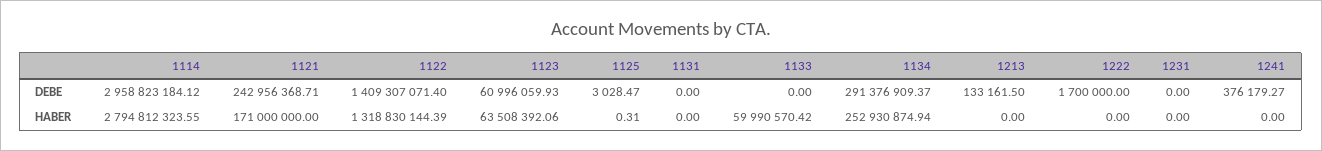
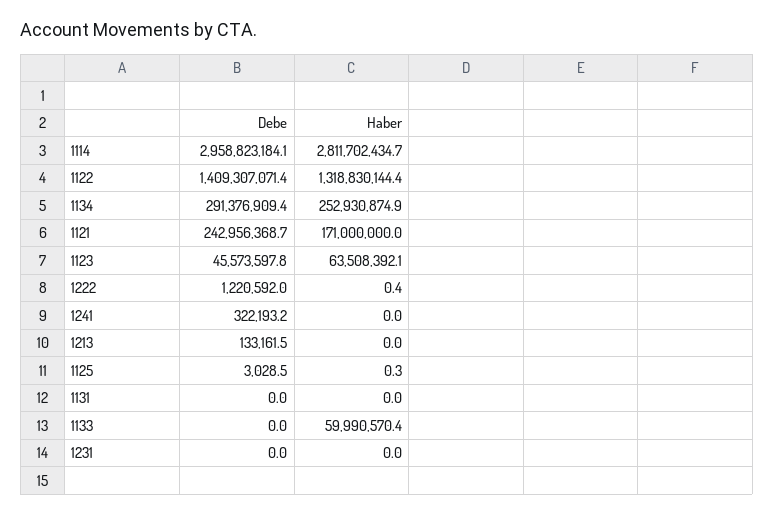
  {
    "1114": {
      "DEBE": 2958823184.12,
-     "HABER": 2794812323.55
+     "HABER": 2811702434.7
    },
    "1121": {
      "DEBE": 242956368.71,
      "HABER": 171000000
    },
    "1122": {
      "DEBE": 1409307071.4,
      "HABER": 1318830144.39
    },
    "1123": {
-     "DEBE": 60996059.93,
+     "DEBE": 45573597.8,
      "HABER": 63508392.06
    },
    "1125": {
      "DEBE": 3028.47,
      "HABER": 0.31
    },
    "1131": {
      "DEBE": 0,
      "HABER": 0
    },
    "1133": {
      "DEBE": 0,
      "HABER": 59990570.42
    },
    "1134": {
      "DEBE": 291376909.37,
      "HABER": 252930874.94
    },
    "1213": {
      "DEBE": 133161.5,
      "HABER": 0
    },
    "1222": {
-     "DEBE": 1700000,
+     "DEBE": 1220592,
-     "HABER": 0
+     "HABER": 0.4
    },
    "1231": {
      "DEBE": 0,
      "HABER": 0
    },
    "1241": {
-     "DEBE": 376179.27,
+     "DEBE": 322193.2,
      "HABER": 0
    }
  }

